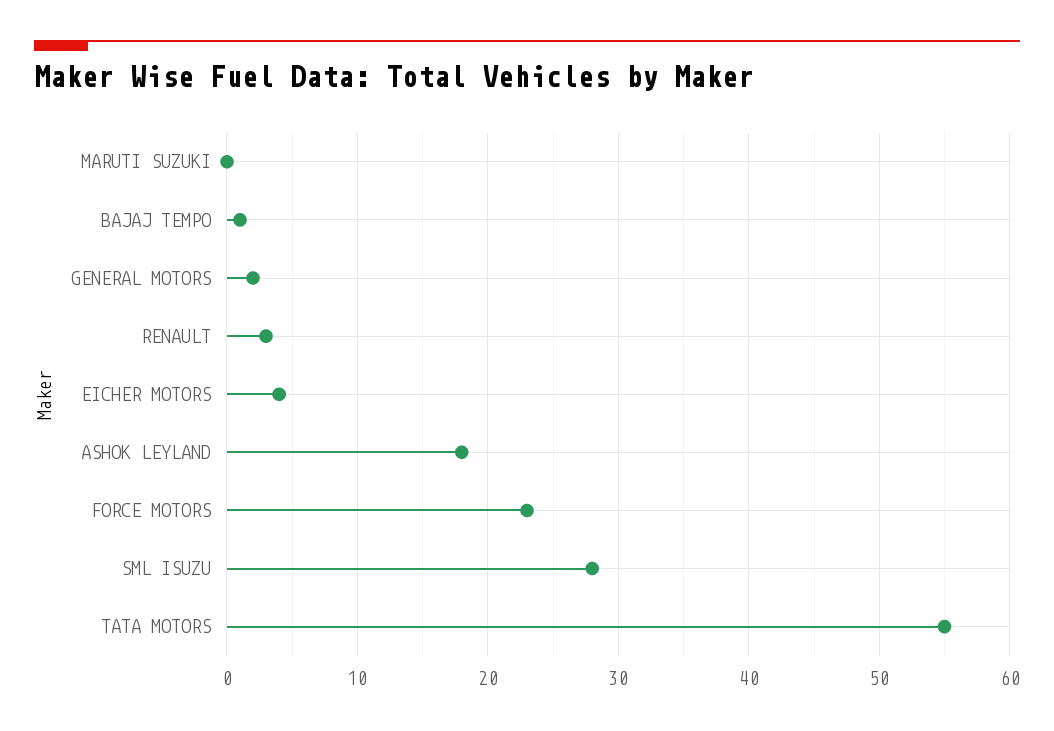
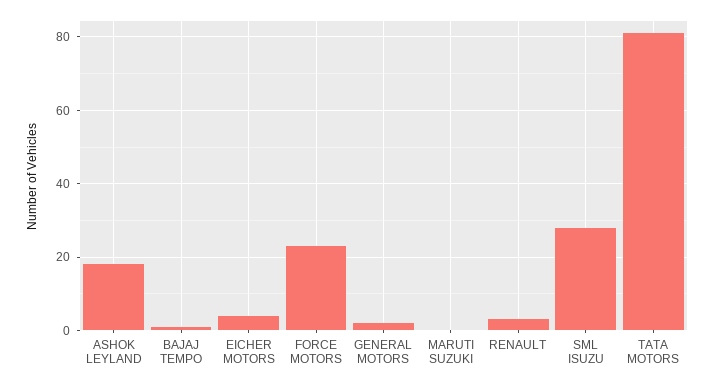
  {
    "MARUTI SUZUKI": 0,
    "BAJAJ TEMPO": 1,
    "GENERAL MOTORS": 2,
    "RENAULT": 3,
    "EICHER MOTORS": 4,
    "ASHOK LEYLAND": 18,
    "FORCE MOTORS": 23,
    "SML ISUZU": 28,
-   "TATA MOTORS": 55
+   "TATA MOTORS": 80
  }

